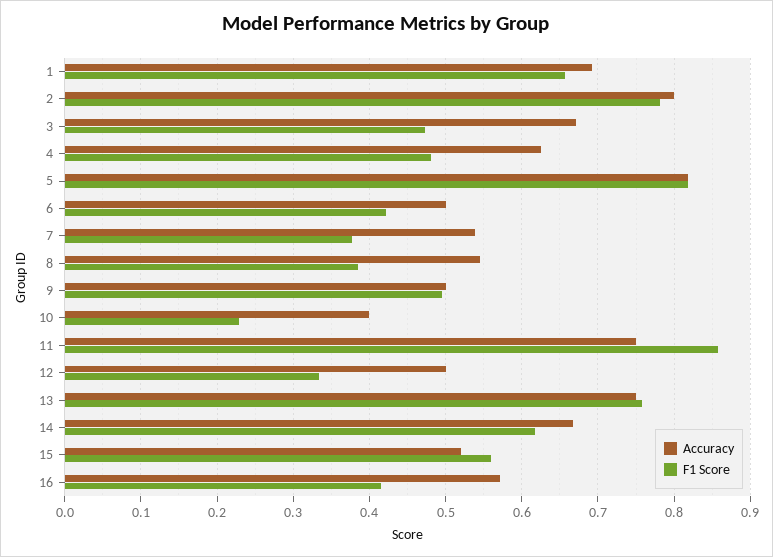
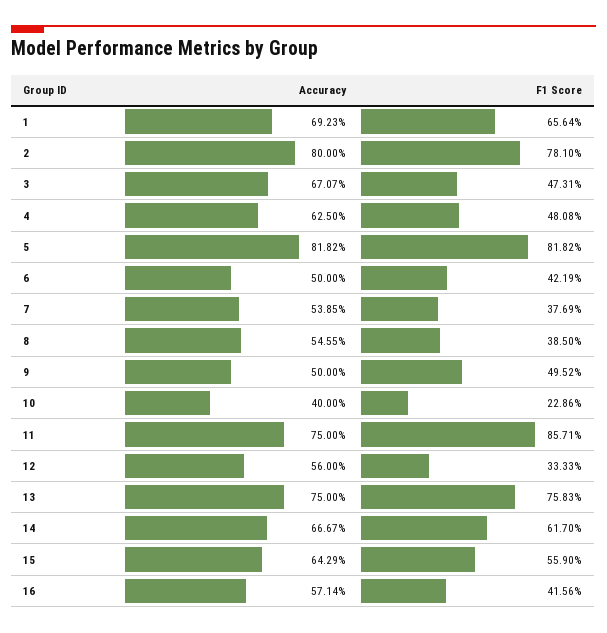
  {
    "Accuracy": {
      "1": 0.6923,
      "2": 0.8,
      "3": 0.6707,
      "4": 0.625,
      "5": 0.8182,
      "6": 0.5,
      "7": 0.5385,
      "8": 0.5455,
      "9": 0.5,
      "10": 0.4,
      "11": 0.75,
-     "12": 0.5,
+     "12": 0.56,
      "13": 0.75,
      "14": 0.6667,
-     "15": 0.52,
+     "15": 0.6429,
      "16": 0.5714
    },
    "F1 Score": {
      "1": 0.6564,
      "2": 0.781,
      "3": 0.4731,
      "4": 0.4808,
      "5": 0.8182,
      "6": 0.4219,
      "7": 0.3769,
      "8": 0.385,
      "9": 0.4952,
      "10": 0.2286,
      "11": 0.8571,
      "12": 0.3333,
      "13": 0.7583,
      "14": 0.617,
      "15": 0.559,
      "16": 0.4156
    }
  }

